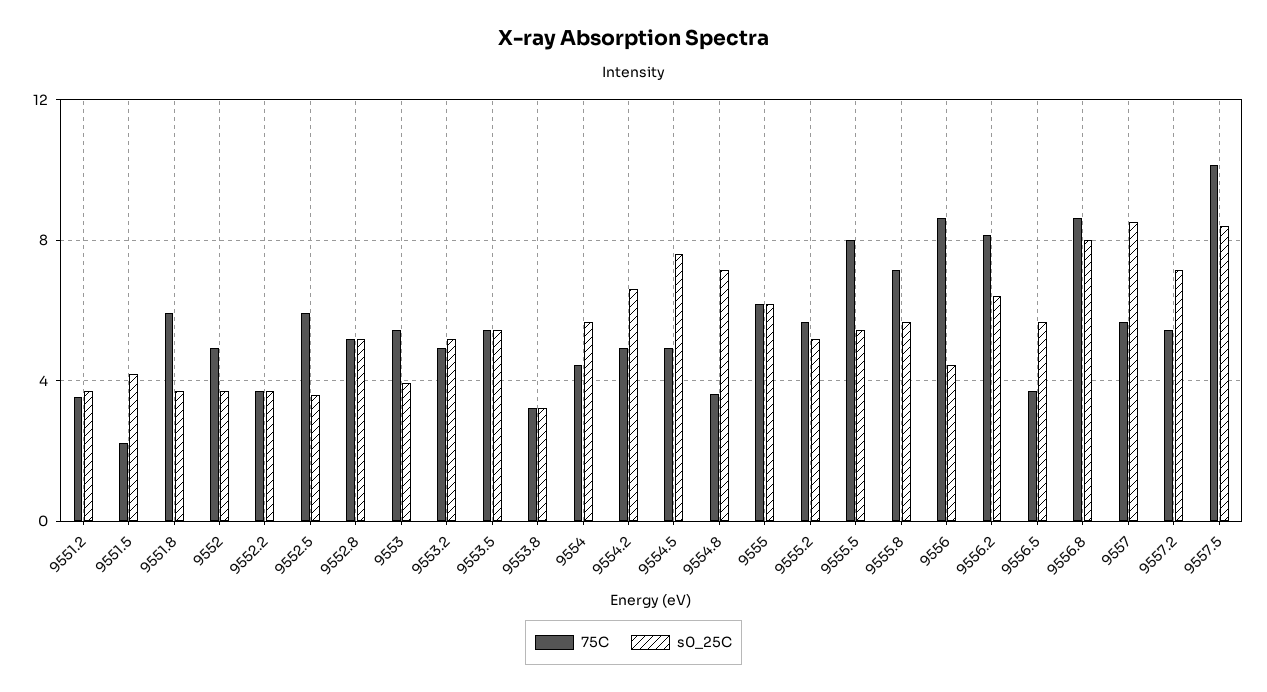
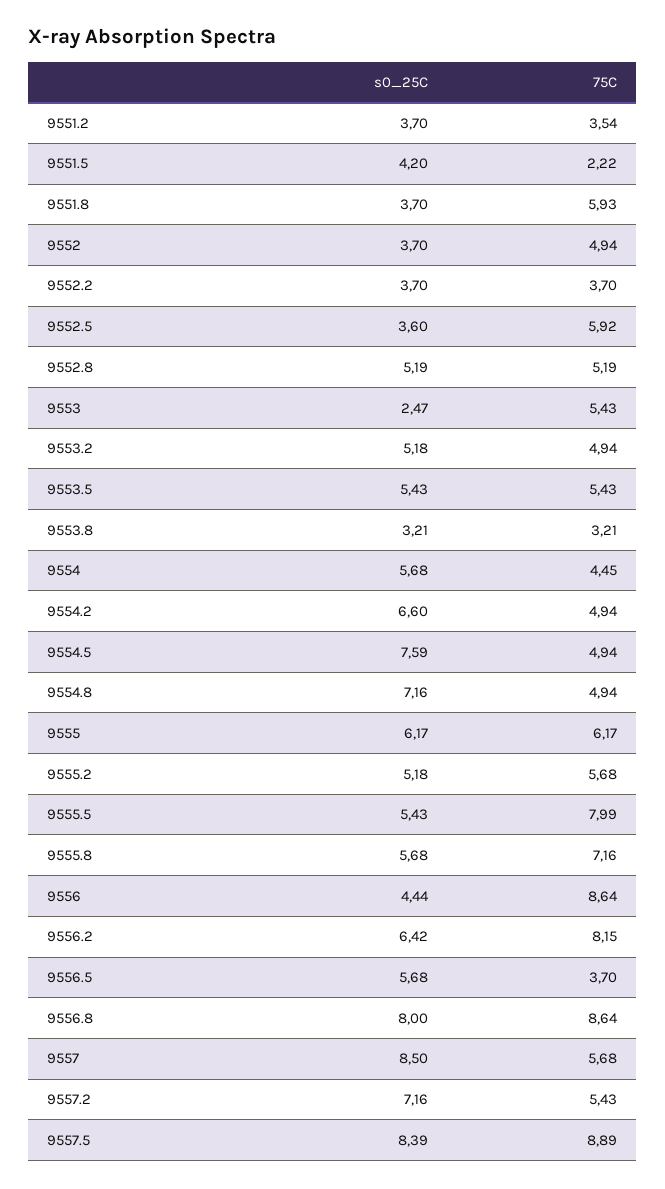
  {
    "75C": {
      "9551.2": 3.54,
      "9551.5": 2.22,
      "9551.8": 5.93,
      "9552": 4.94,
      "9552.2": 3.7,
      "9552.5": 5.92,
      "9552.8": 5.19,
      "9553": 5.43,
      "9553.2": 4.94,
      "9553.5": 5.43,
      "9553.8": 3.21,
      "9554": 4.45,
      "9554.2": 4.94,
      "9554.5": 4.94,
-     "9554.8": 3.5,
+     "9554.8": 4.94,
      "9555": 6.17,
      "9555.2": 5.68,
      "9555.5": 7.99,
      "9555.8": 7.16,
      "9556": 8.64,
      "9556.2": 8.15,
      "9556.5": 3.7,
      "9556.8": 8.64,
      "9557": 5.68,
      "9557.2": 5.43,
-     "9557.5": 10
+     "9557.5": 8.89
    },
    "s0_25C": {
      "9551.2": 3.7,
      "9551.5": 4.2,
      "9551.8": 3.7,
      "9552": 3.7,
      "9552.2": 3.7,
      "9552.5": 3.6,
      "9552.8": 5.19,
-     "9553": 4,
+     "9553": 2.47,
      "9553.2": 5.18,
      "9553.5": 5.43,
      "9553.8": 3.21,
      "9554": 5.68,
      "9554.2": 6.6,
      "9554.5": 7.59,
      "9554.8": 7.16,
      "9555": 6.17,
      "9555.2": 5.18,
      "9555.5": 5.43,
      "9555.8": 5.68,
      "9556": 4.44,
      "9556.2": 6.42,
      "9556.5": 5.68,
      "9556.8": 8,
      "9557": 8.5,
      "9557.2": 7.16,
      "9557.5": 8.39
    }
  }

